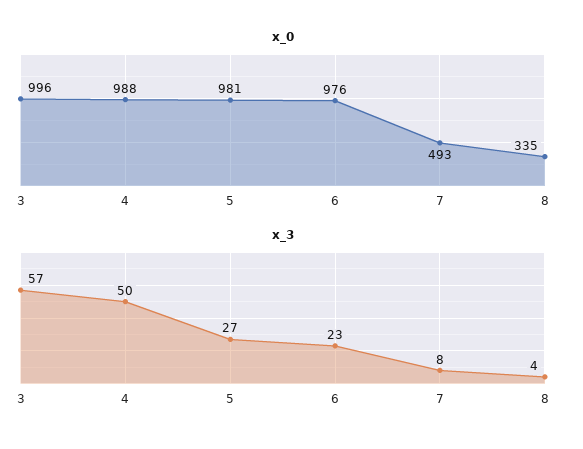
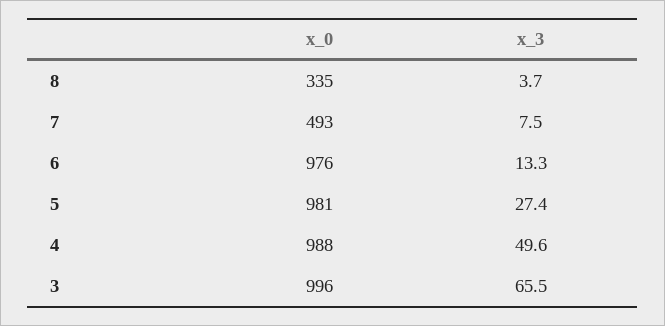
  {
    "x_0": {
      "3": 996,
      "4": 988,
      "5": 981,
      "6": 976,
      "7": 493,
      "8": 335
    },
    "x_3": {
-     "3": 57,
+     "3": 65.5,
      "4": 49.6,
      "5": 27.4,
-     "6": 23,
+     "6": 13.3,
      "7": 7.5,
      "8": 3.7
    }
  }

